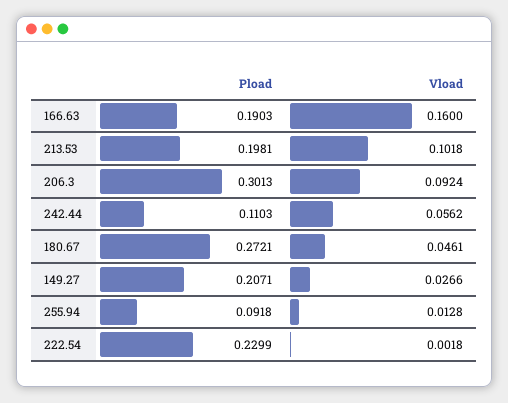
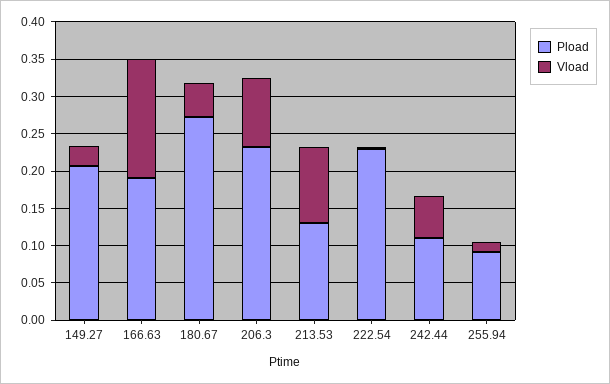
  {
    "Pload": {
      "166.63": 0.1903,
-     "213.53": 0.1981,
+     "213.53": 0.125,
-     "206.3": 0.3013,
+     "206.3": 0.225,
      "242.44": 0.1103,
      "180.67": 0.2721,
      "149.27": 0.2071,
      "255.94": 0.0918,
      "222.54": 0.2299
    },
    "Vload": {
      "166.63": 0.16,
      "213.53": 0.1018,
      "206.3": 0.0924,
      "242.44": 0.0562,
      "180.67": 0.0461,
      "149.27": 0.0266,
      "255.94": 0.0128,
      "222.54": 0.0018
    }
  }

